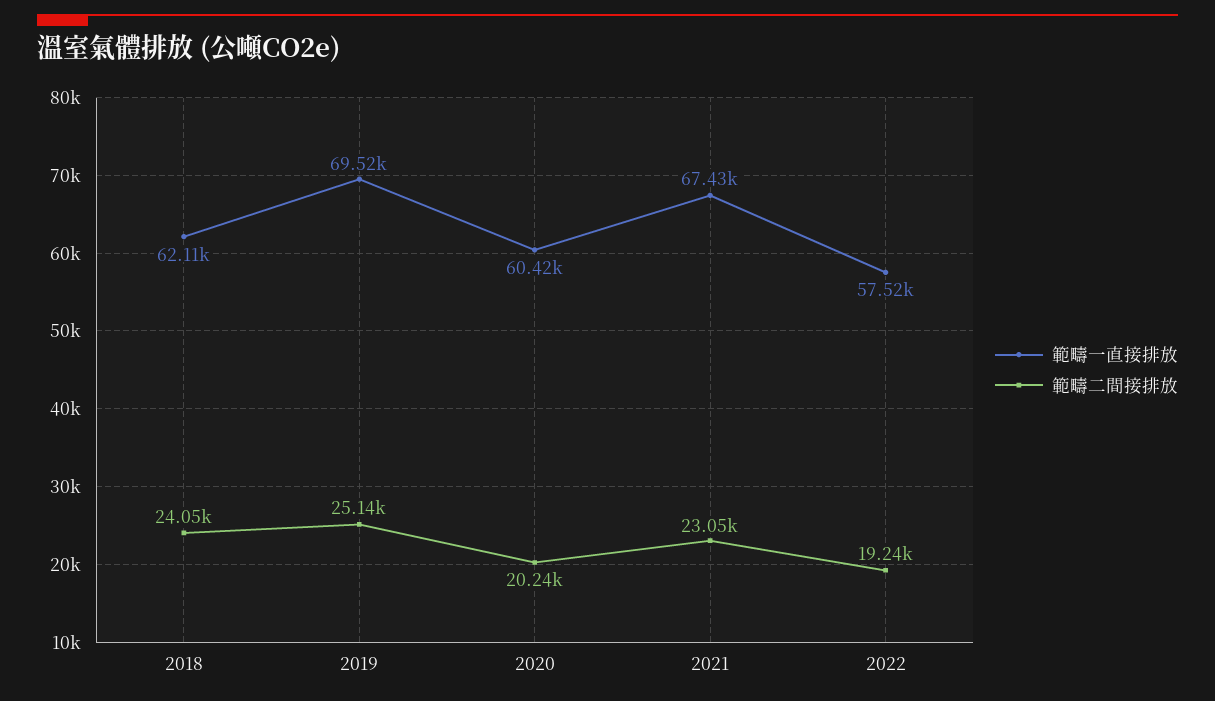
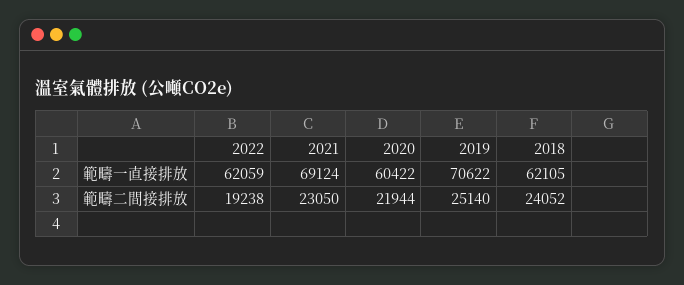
  {
    "範疇一直接排放": {
      "2018": 62105,
-     "2019": 69520,
+     "2019": 70622,
      "2020": 60422,
-     "2021": 67430,
+     "2021": 69124,
-     "2022": 57520
+     "2022": 62059
    },
    "範疇二間接排放": {
      "2018": 24052,
      "2019": 25140,
-     "2020": 20240,
+     "2020": 21944,
      "2021": 23050,
      "2022": 19238
    }
  }

